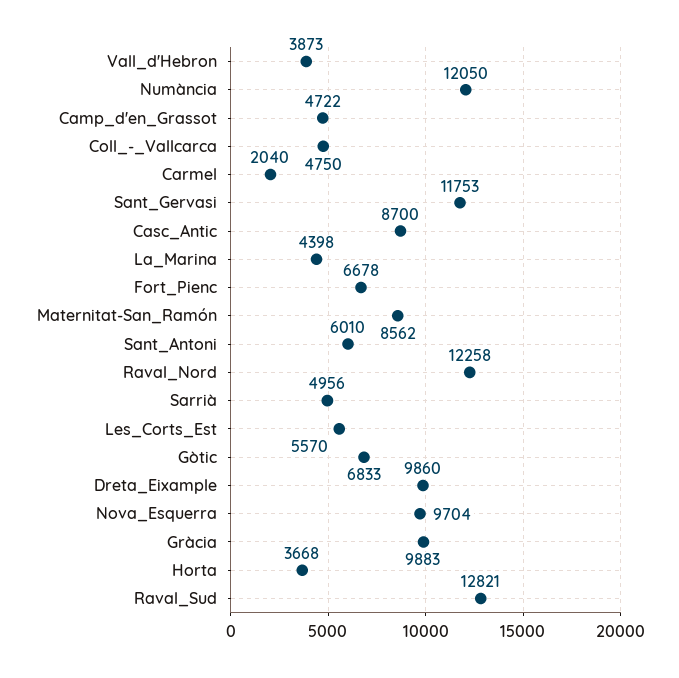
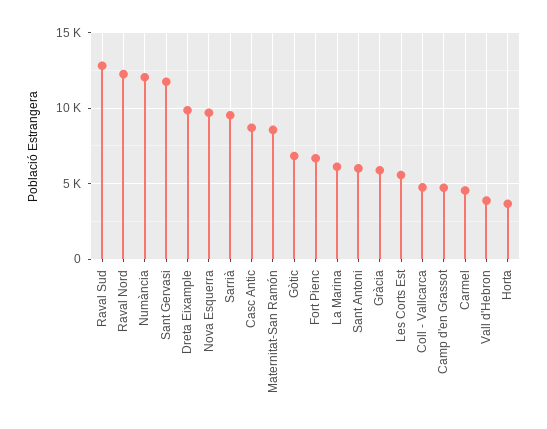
  {
    "Vall_d'Hebron": 3873,
    "Numància": 12050,
    "Camp_d'en_Grassot": 4722,
    "Coll_-_Vallcarca": 4750,
-   "Carmel": 2040,
+   "Carmel": 4500,
    "Sant_Gervasi": 11753,
    "Casc_Antic": 8700,
-   "La_Marina": 4398,
+   "La_Marina": 6000,
    "Fort_Pienc": 6678,
    "Maternitat-San_Ramón": 8562,
    "Sant_Antoni": 6010,
    "Raval_Nord": 12258,
-   "Sarrià": 4956,
+   "Sarrià": 9500,
    "Les_Corts_Est": 5570,
    "Gòtic": 6833,
    "Dreta_Eixample": 9860,
    "Nova_Esquerra": 9704,
-   "Gràcia": 9883,
+   "Gràcia": 6000,
    "Horta": 3668,
    "Raval_Sud": 12821
  }

